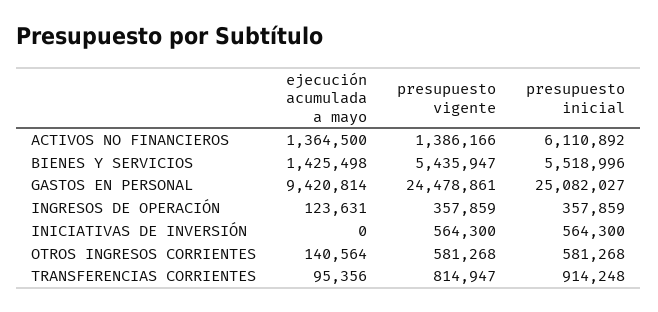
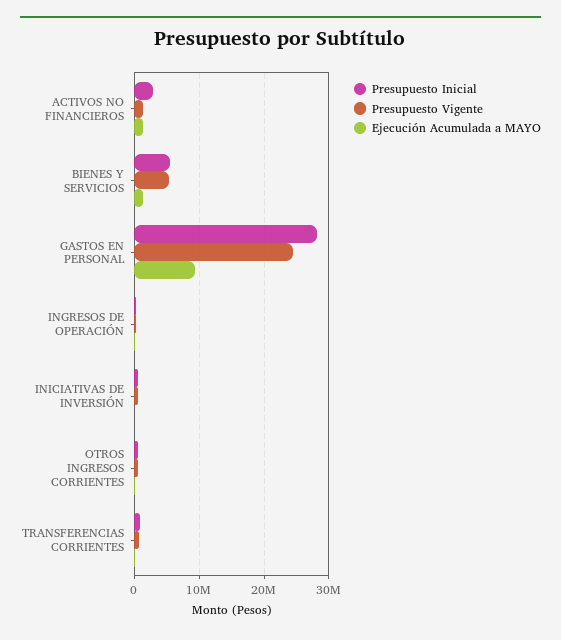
  {
    "ejecución acumulada a mayo": {
      "ACTIVOS NO FINANCIEROS": 1364500,
      "BIENES Y SERVICIOS": 1425498,
      "GASTOS EN PERSONAL": 9420814,
      "INGRESOS DE OPERACIÓN": 123631,
      "INICIATIVAS DE INVERSIÓN": 0,
      "OTROS INGRESOS CORRIENTES": 140564,
      "TRANSFERENCIAS CORRIENTES": 95356
    },
    "presupuesto vigente": {
      "ACTIVOS NO FINANCIEROS": 1386166,
      "BIENES Y SERVICIOS": 5435947,
      "GASTOS EN PERSONAL": 24478861,
      "INGRESOS DE OPERACIÓN": 357859,
      "INICIATIVAS DE INVERSIÓN": 564300,
      "OTROS INGRESOS CORRIENTES": 581268,
      "TRANSFERENCIAS CORRIENTES": 814947
    },
    "presupuesto inicial": {
-     "ACTIVOS NO FINANCIEROS": 6110892,
+     "ACTIVOS NO FINANCIEROS": 3000000,
      "BIENES Y SERVICIOS": 5518996,
-     "GASTOS EN PERSONAL": 25082027,
+     "GASTOS EN PERSONAL": 28000000,
      "INGRESOS DE OPERACIÓN": 357859,
      "INICIATIVAS DE INVERSIÓN": 564300,
      "OTROS INGRESOS CORRIENTES": 581268,
      "TRANSFERENCIAS CORRIENTES": 914248
    }
  }

